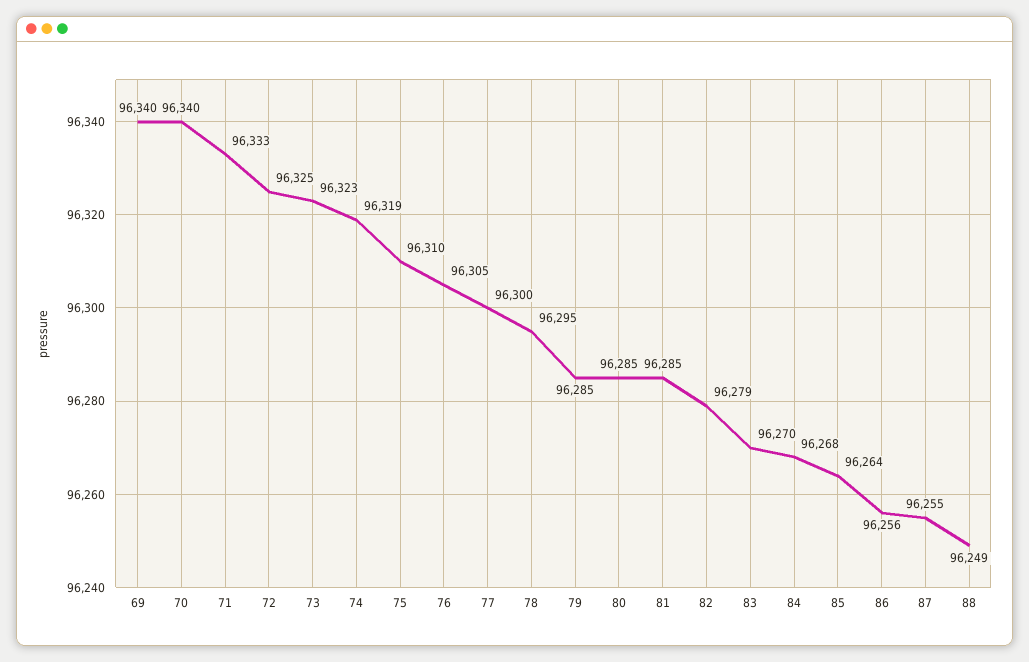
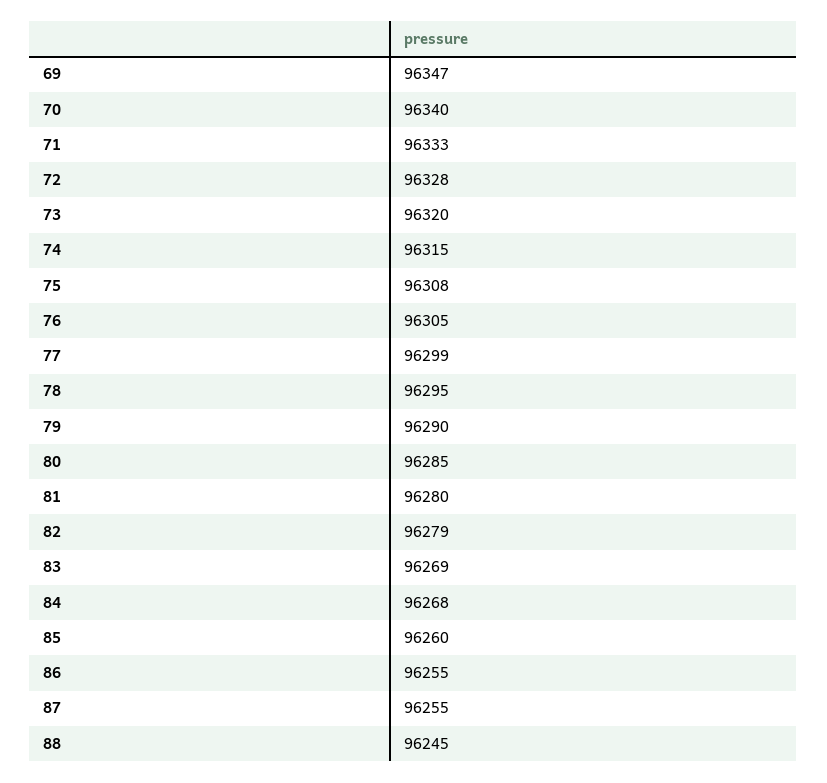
  {
-   "69": 96340,
+   "69": 96347,
    "70": 96340,
    "71": 96333,
-   "72": 96325,
+   "72": 96328,
-   "73": 96323,
+   "73": 96320,
-   "74": 96319,
+   "74": 96315,
-   "75": 96310,
+   "75": 96308,
    "76": 96305,
-   "77": 96300,
+   "77": 96299,
    "78": 96295,
-   "79": 96285,
+   "79": 96290,
    "80": 96285,
-   "81": 96285,
+   "81": 96280,
    "82": 96279,
-   "83": 96270,
+   "83": 96269,
    "84": 96268,
-   "85": 96264,
+   "85": 96260,
-   "86": 96256,
+   "86": 96255,
    "87": 96255,
-   "88": 96249
+   "88": 96245
  }

